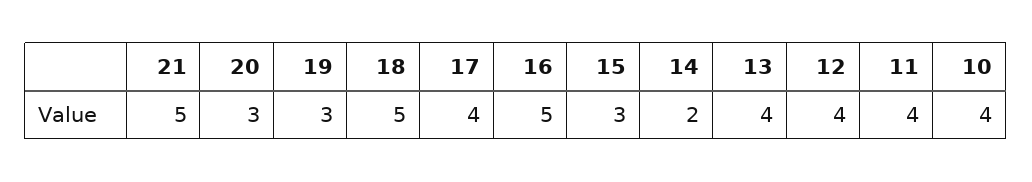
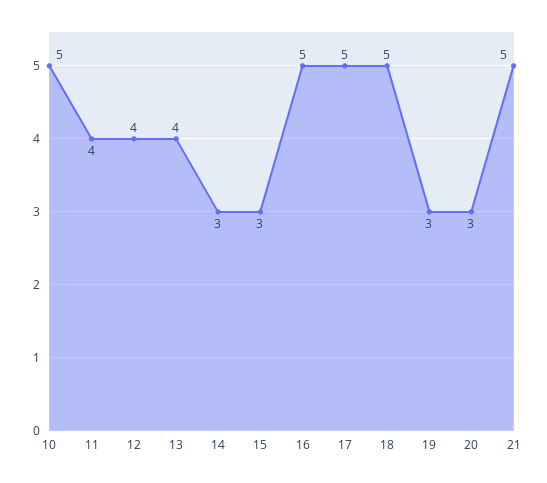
  {
    "21": 5,
    "20": 3,
    "19": 3,
    "18": 5,
-   "17": 4,
+   "17": 5,
    "16": 5,
    "15": 3,
-   "14": 2,
+   "14": 3,
    "13": 4,
    "12": 4,
    "11": 4,
-   "10": 4
+   "10": 5
  }

